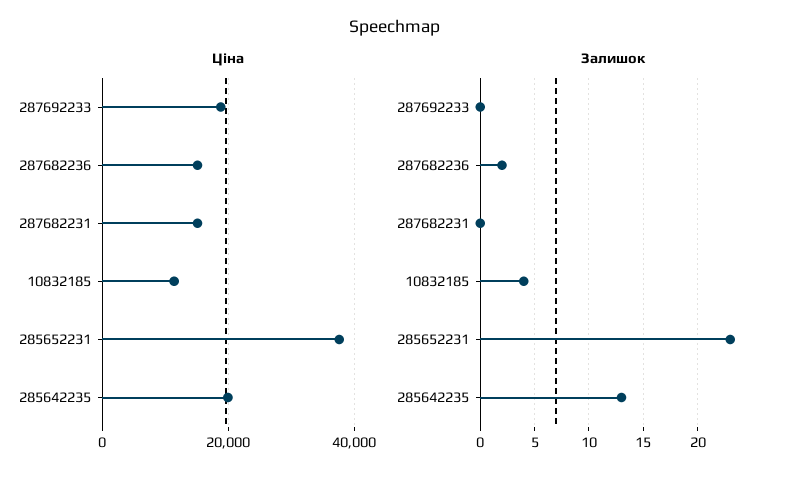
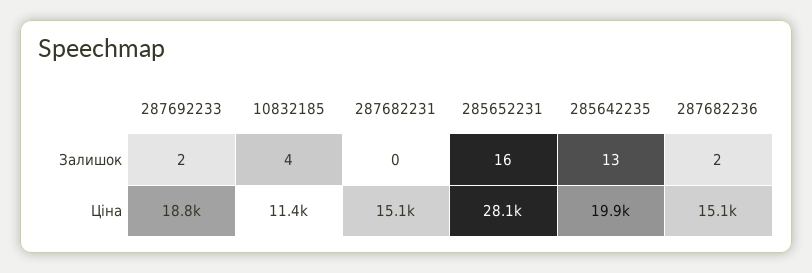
  {
    "Ціна": {
      "287692233": 18800,
      "287682236": 15100,
      "287682231": 15100,
      "10832185": 11400,
-     "285652231": 38000,
+     "285652231": 28100,
      "285642235": 19900
    },
    "Залишок": {
-     "287692233": 0,
+     "287692233": 2,
      "287682236": 2,
      "287682231": 0,
      "10832185": 4,
-     "285652231": 23,
+     "285652231": 16,
      "285642235": 13
    }
  }

